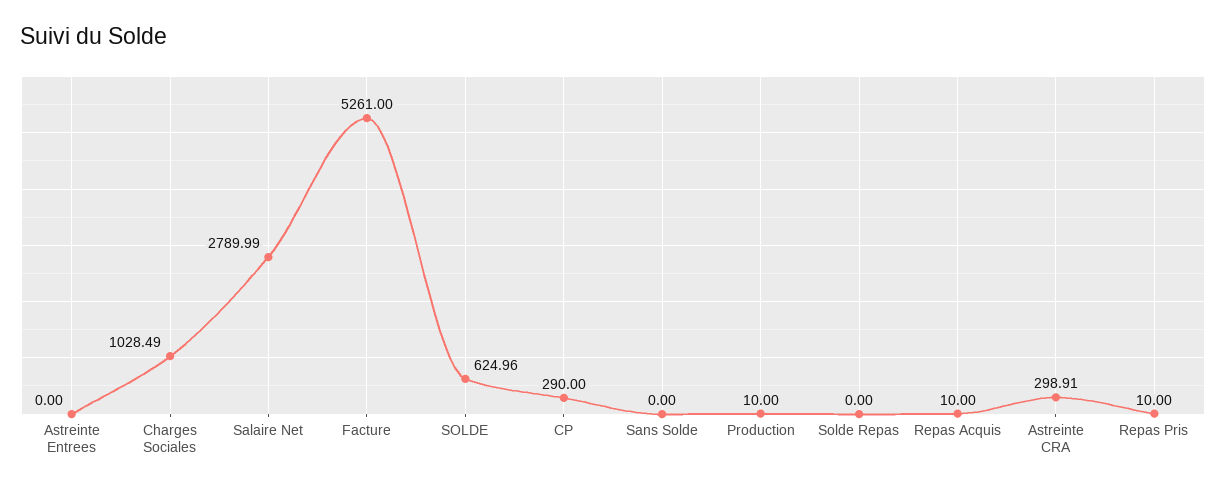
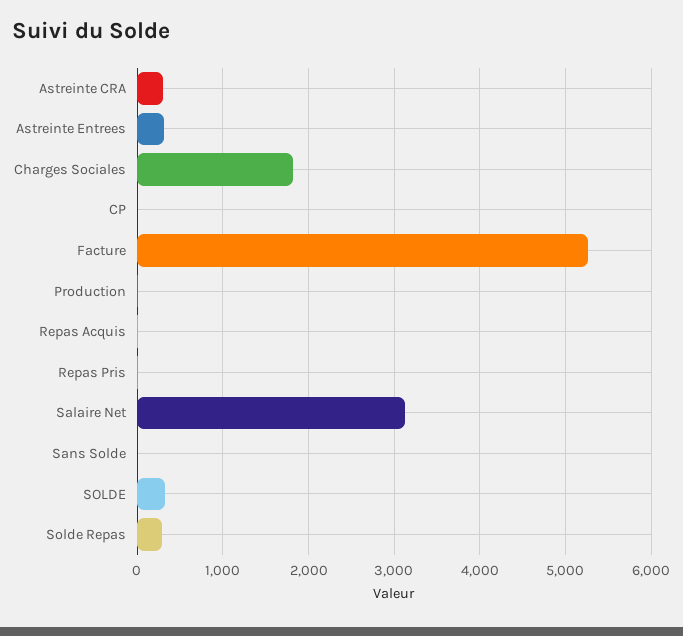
  {
-   "Astreinte Entrees": 0,
+   "Astreinte Entrees": 300,
-   "Charges Sociales": 1028.49,
+   "Charges Sociales": 1800,
-   "Salaire Net": 2789.99,
+   "Salaire Net": 3100,
    "Facture": 5261,
-   "SOLDE": 624.96,
+   "SOLDE": 300,
-   "CP": 290,
+   "CP": 0,
    "Sans Solde": 0,
    "Production": 10,
-   "Solde Repas": 0,
+   "Solde Repas": 300,
    "Repas Acquis": 10,
    "Astreinte CRA": 298.91,
    "Repas Pris": 10
  }

